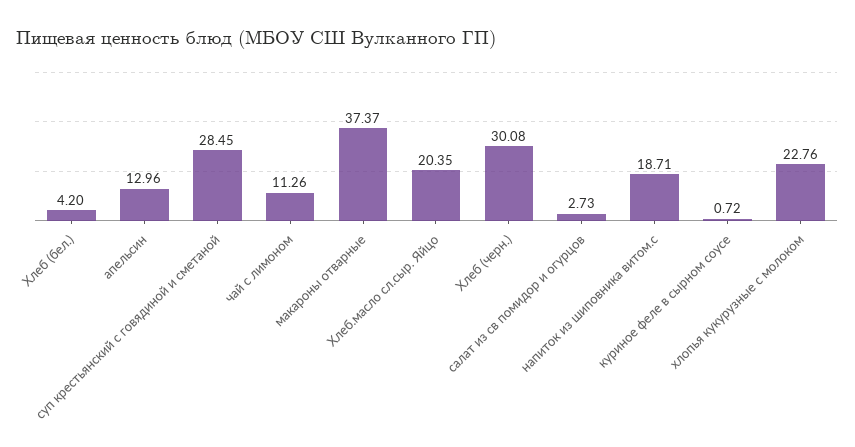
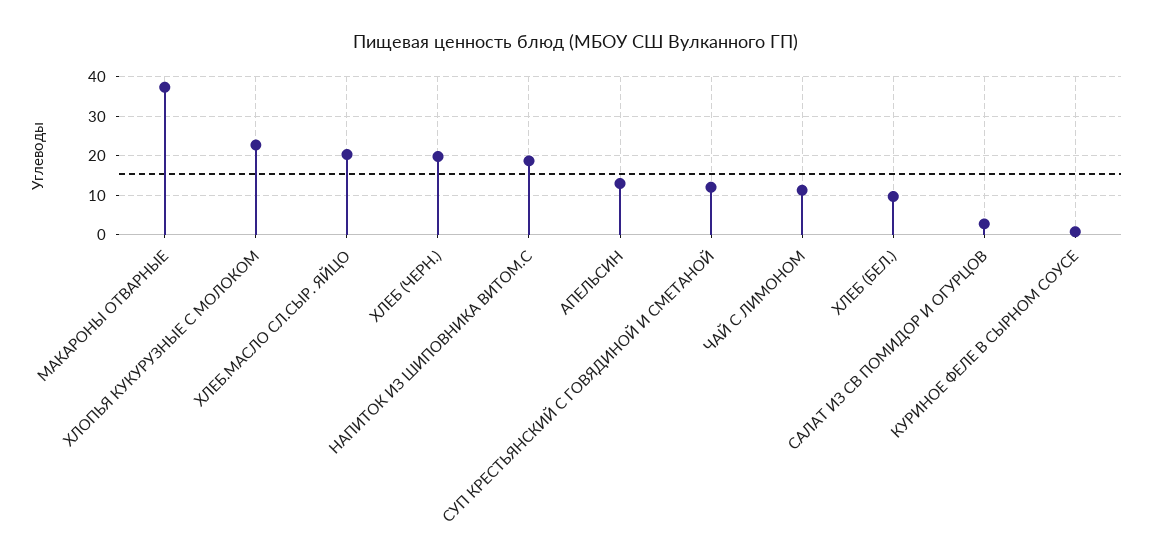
  {
-   "Хлеб (бел.)": 4.2,
+   "Хлеб (бел.)": 10,
    "апельсин": 12.96,
-   "суп крестьянский с говядиной и сметаной": 28.45,
+   "суп крестьянский с говядиной и сметаной": 12,
    "чай с лимоном": 11.26,
    "макароны отварные": 37.37,
    "Хлеб.масло сл.сыр. Яйцо": 20.35,
-   "Хлеб (черн.)": 30.08,
+   "Хлеб (черн.)": 20,
    "салат из св помидор и огурцов": 2.73,
    "напиток из шиповника витом.с": 18.71,
    "куриное феле в сырном соусе": 0.72,
    "хлопья кукурузные с молоком": 22.76
  }

